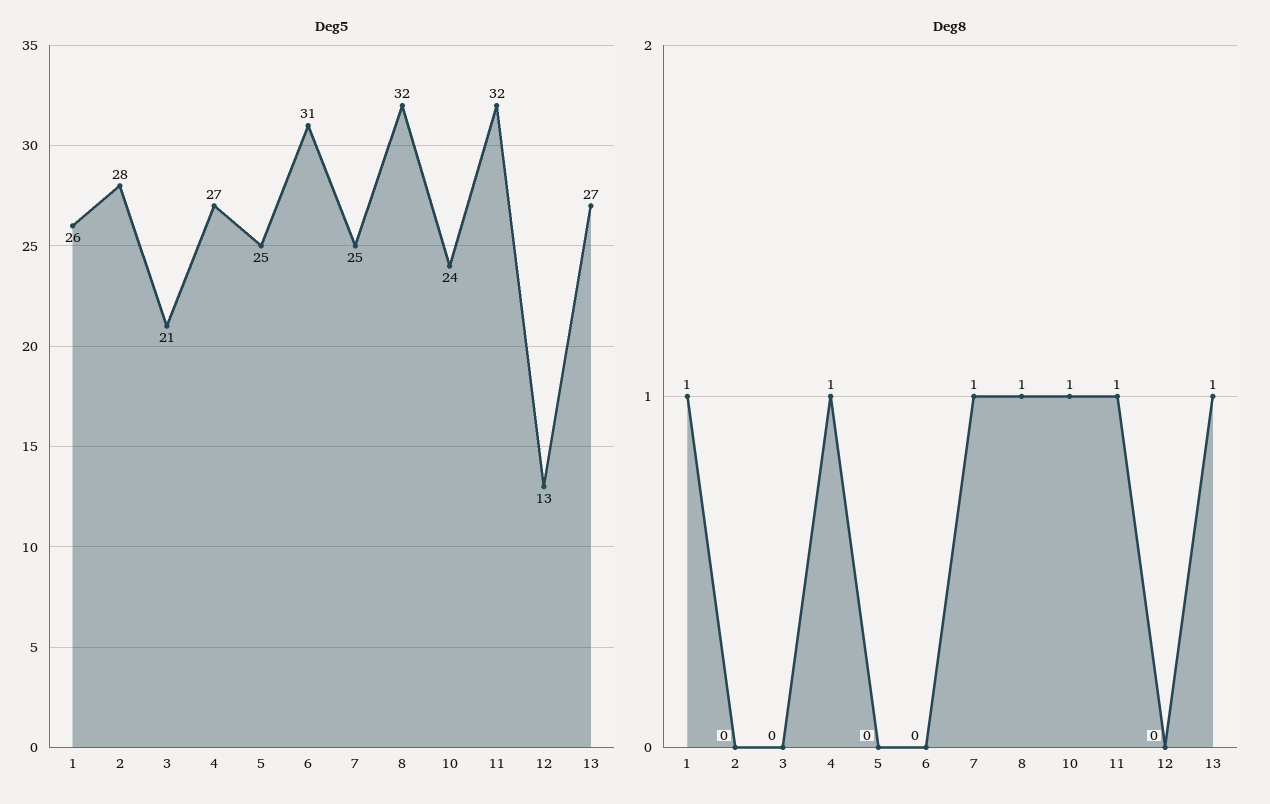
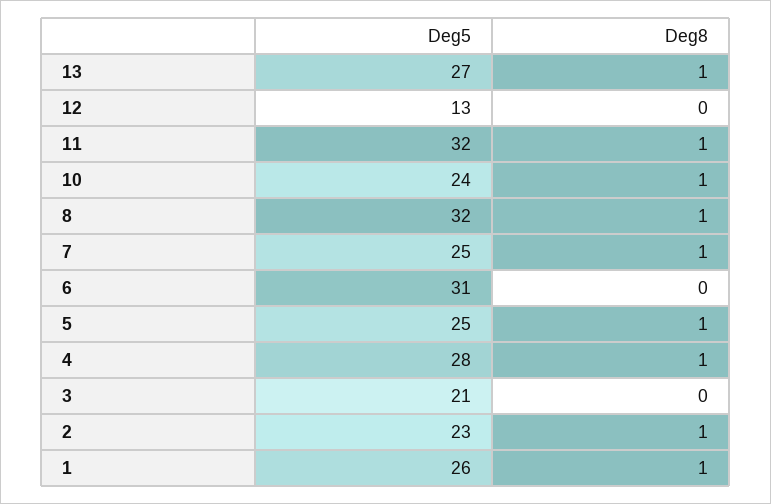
  {
    "Deg5": {
      "1": 26,
-     "2": 28,
+     "2": 23,
      "3": 21,
-     "4": 27,
+     "4": 28,
      "5": 25,
      "6": 31,
      "7": 25,
      "8": 32,
      "10": 24,
      "11": 32,
      "12": 13,
      "13": 27
    },
    "Deg8": {
      "1": 1,
-     "2": 0,
+     "2": 1,
      "3": 0,
      "4": 1,
-     "5": 0,
+     "5": 1,
      "6": 0,
      "7": 1,
      "8": 1,
      "10": 1,
      "11": 1,
      "12": 0,
      "13": 1
    }
  }

